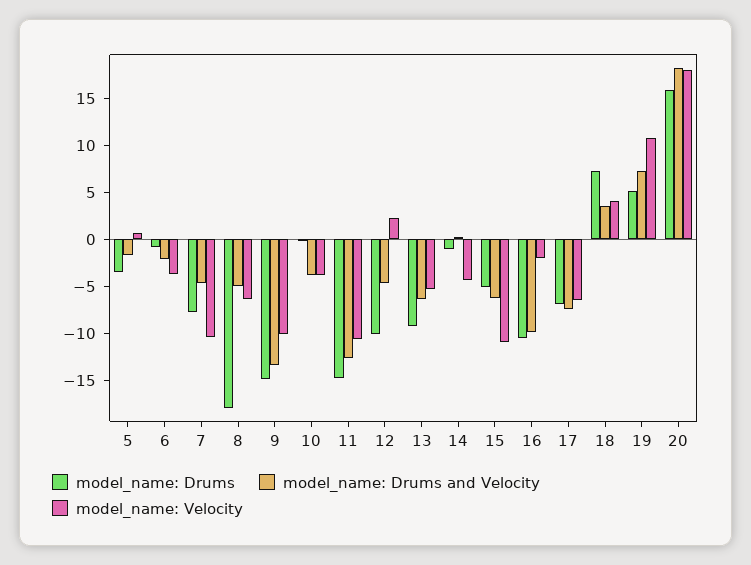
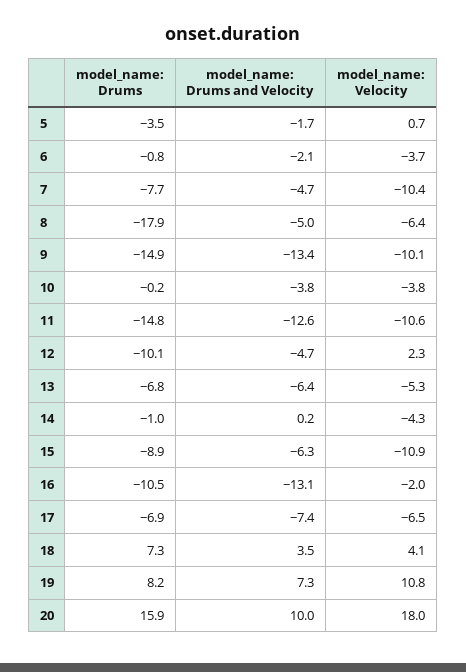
  {
    "model_name: Drums": {
      "5": -3.5,
      "6": -0.8,
      "7": -7.7,
      "8": -17.9,
      "9": -14.9,
      "10": -0.2,
      "11": -14.8,
      "12": -10.1,
-     "13": -9,
+     "13": -6.8,
      "14": -1,
-     "15": -5,
+     "15": -8.9,
      "16": -10.5,
      "17": -6.9,
      "18": 7.3,
-     "19": 5,
+     "19": 8.2,
      "20": 15.9
    },
    "model_name: Drums and Velocity": {
      "5": -1.7,
      "6": -2.1,
      "7": -4.7,
      "8": -5,
      "9": -13.4,
      "10": -3.8,
      "11": -12.6,
      "12": -4.7,
      "13": -6.4,
      "14": 0.2,
      "15": -6.3,
-     "16": -10,
+     "16": -13.1,
      "17": -7.4,
      "18": 3.5,
      "19": 7.3,
-     "20": 18
+     "20": 10
    },
    "model_name: Velocity": {
      "5": 0.7,
      "6": -3.7,
      "7": -10.4,
      "8": -6.4,
      "9": -10.1,
      "10": -3.8,
      "11": -10.6,
      "12": 2.3,
      "13": -5.3,
      "14": -4.3,
      "15": -10.9,
      "16": -2,
      "17": -6.5,
      "18": 4.1,
      "19": 10.8,
      "20": 18
    }
  }

